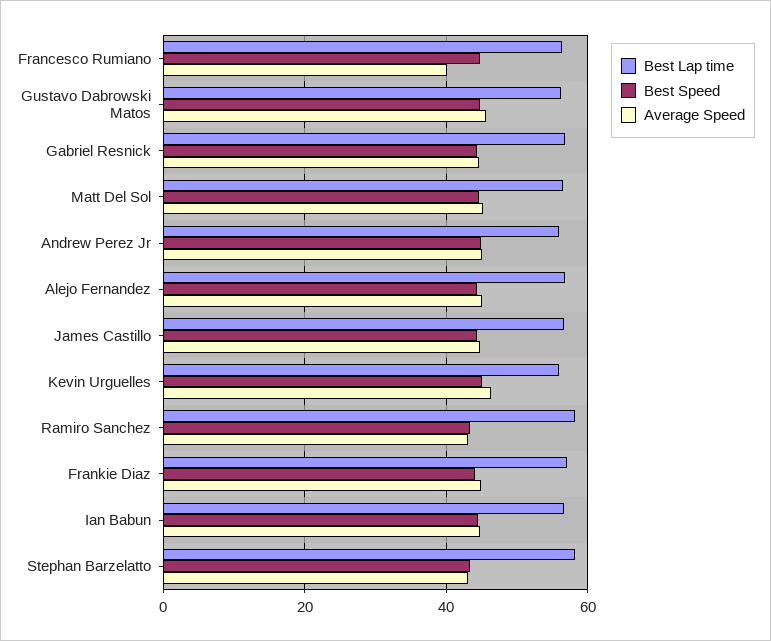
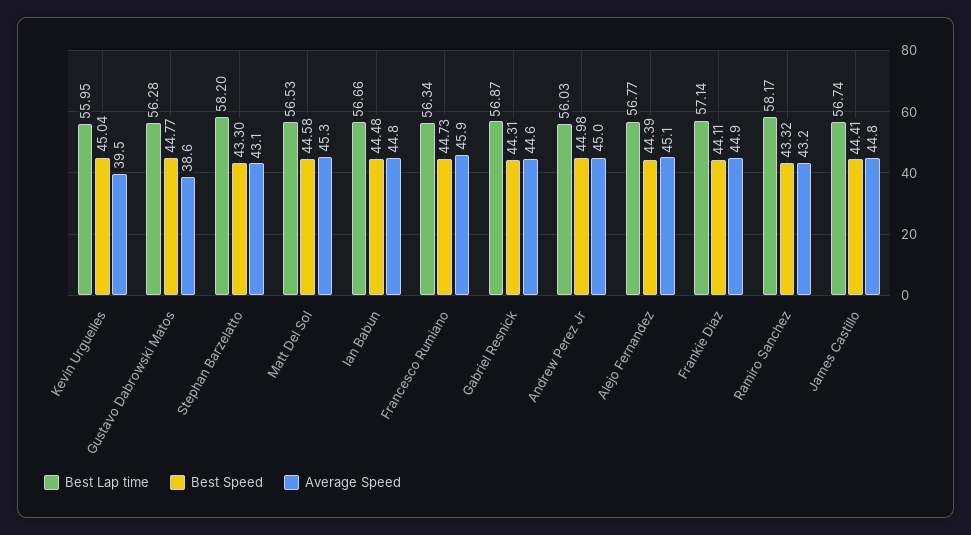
  {
    "Best Lap time": {
      "Francesco Rumiano": 56.34,
      "Gustavo Dabrowski Matos": 56.28,
      "Gabriel Resnick": 56.87,
      "Matt Del Sol": 56.53,
      "Andrew Perez Jr": 56.03,
      "Alejo Fernandez": 56.77,
      "James Castillo": 56.74,
      "Kevin Urguelles": 55.95,
      "Ramiro Sanchez": 58.17,
      "Frankie Diaz": 57.14,
      "Ian Babun": 56.66,
      "Stephan Barzelatto": 58.2
    },
    "Best Speed": {
      "Francesco Rumiano": 44.73,
      "Gustavo Dabrowski Matos": 44.77,
      "Gabriel Resnick": 44.31,
      "Matt Del Sol": 44.58,
      "Andrew Perez Jr": 44.98,
      "Alejo Fernandez": 44.39,
      "James Castillo": 44.41,
      "Kevin Urguelles": 45.04,
      "Ramiro Sanchez": 43.32,
      "Frankie Diaz": 44.11,
      "Ian Babun": 44.48,
      "Stephan Barzelatto": 43.3
    },
    "Average Speed": {
-     "Francesco Rumiano": 40,
+     "Francesco Rumiano": 45.9,
-     "Gustavo Dabrowski Matos": 46,
+     "Gustavo Dabrowski Matos": 38.6,
      "Gabriel Resnick": 44.6,
      "Matt Del Sol": 45.3,
      "Andrew Perez Jr": 45,
      "Alejo Fernandez": 45.1,
      "James Castillo": 44.8,
-     "Kevin Urguelles": 46,
+     "Kevin Urguelles": 39.5,
      "Ramiro Sanchez": 43.2,
      "Frankie Diaz": 44.9,
      "Ian Babun": 44.8,
      "Stephan Barzelatto": 43.1
    }
  }

